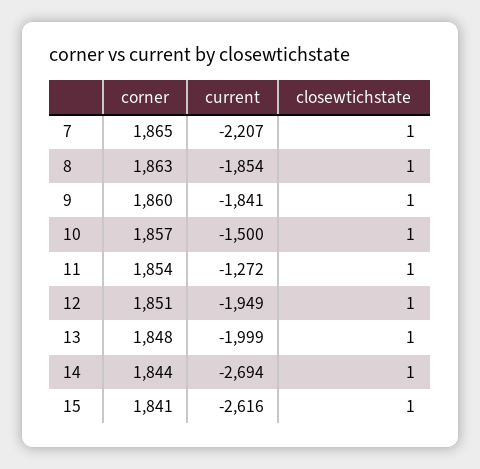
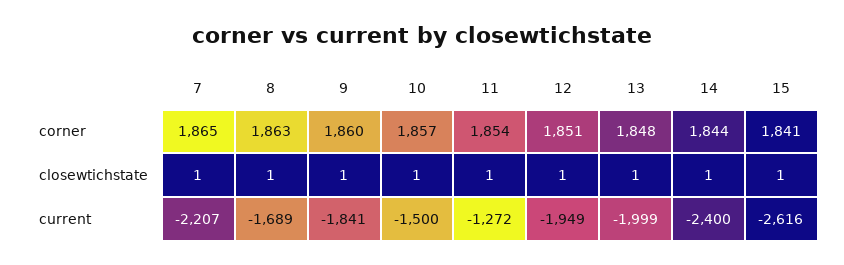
  {
    "corner": {
      "7": 1865,
      "8": 1863,
      "9": 1860,
      "10": 1857,
      "11": 1854,
      "12": 1851,
      "13": 1848,
      "14": 1844,
      "15": 1841
    },
    "current": {
      "7": -2207,
-     "8": -1854,
+     "8": -1689,
      "9": -1841,
      "10": -1500,
      "11": -1272,
      "12": -1949,
      "13": -1999,
-     "14": -2694,
+     "14": -2400,
      "15": -2616
    },
    "closewtichstate": {
      "7": 1,
      "8": 1,
      "9": 1,
      "10": 1,
      "11": 1,
      "12": 1,
      "13": 1,
      "14": 1,
      "15": 1
    }
  }

